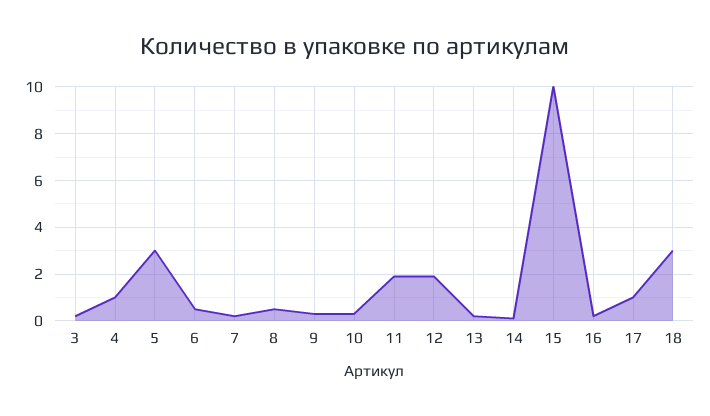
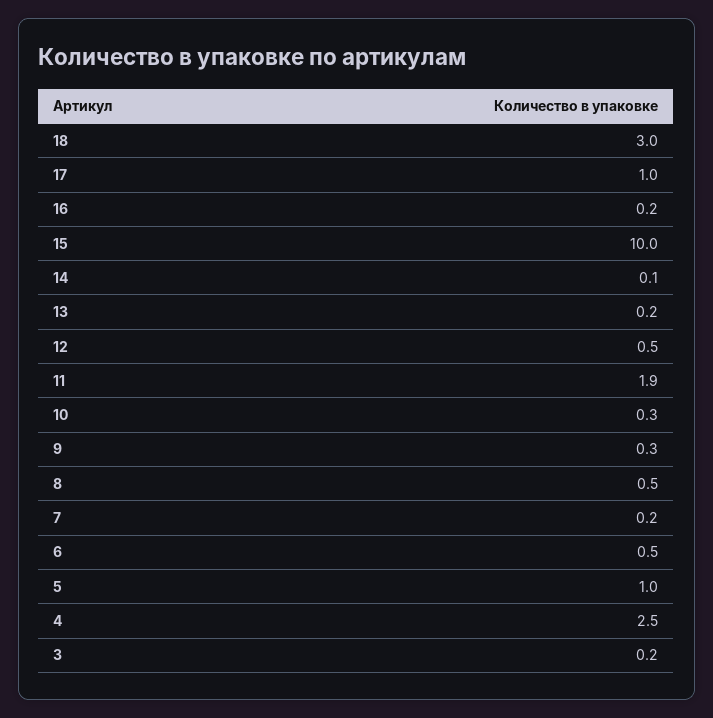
  {
    "3": 0.2,
-   "4": 1,
+   "4": 2.5,
-   "5": 3,
+   "5": 1,
    "6": 0.5,
    "7": 0.2,
    "8": 0.5,
    "9": 0.3,
    "10": 0.3,
    "11": 1.9,
-   "12": 2,
+   "12": 0.5,
    "13": 0.2,
    "14": 0.1,
    "15": 10,
    "16": 0.2,
    "17": 1,
    "18": 3
  }

